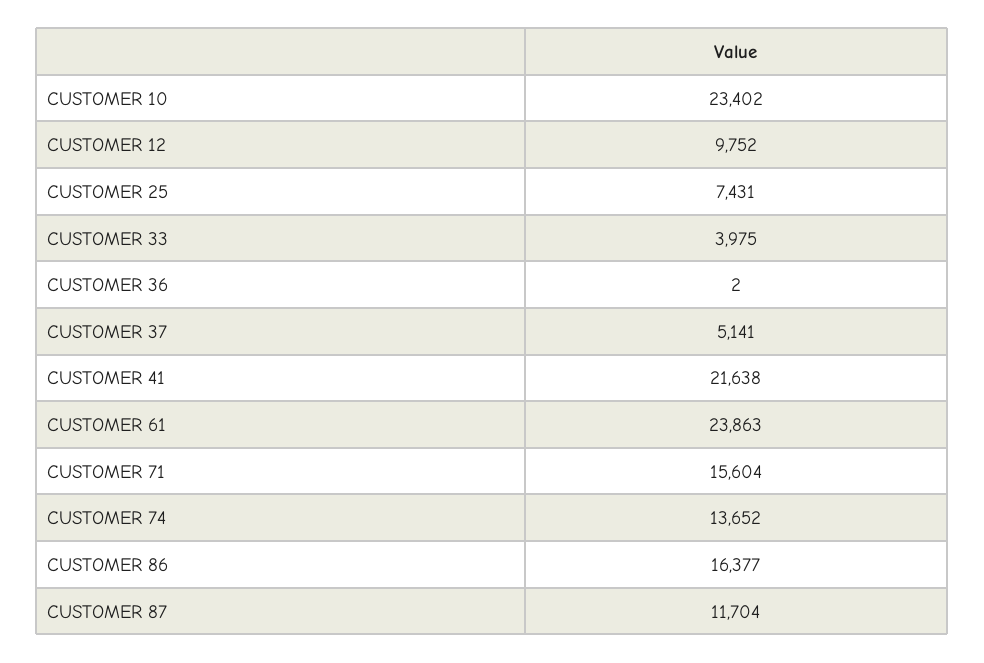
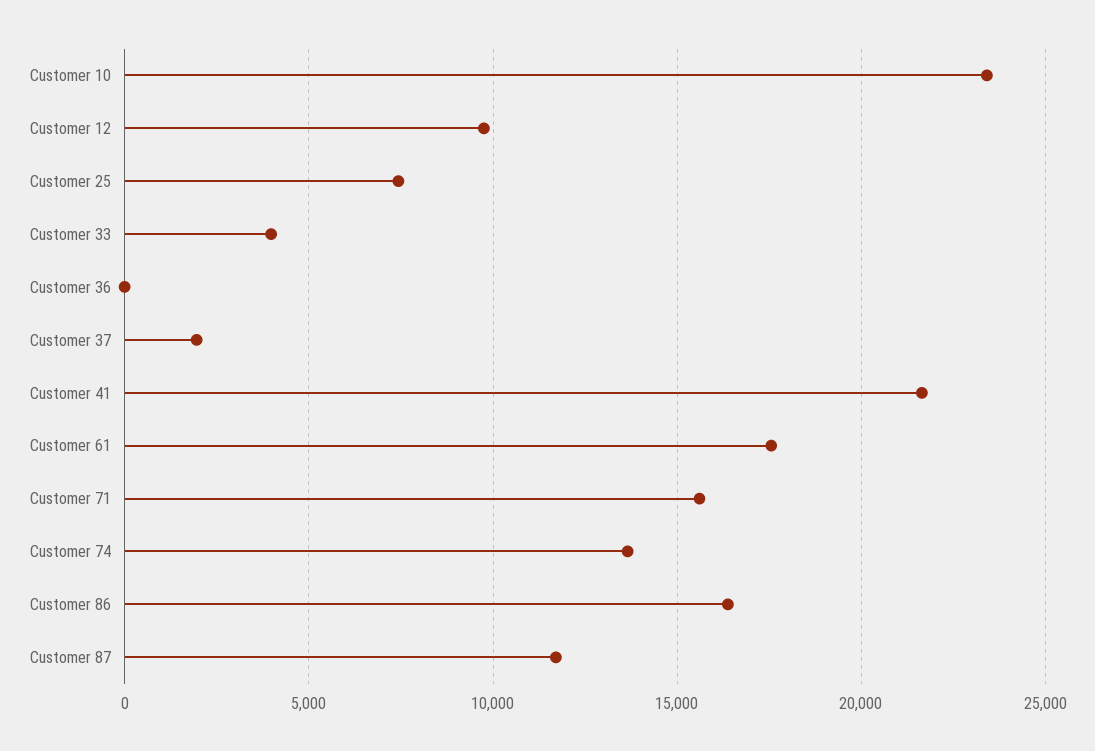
  {
    "CUSTOMER 10": 23402,
    "CUSTOMER 12": 9752,
    "CUSTOMER 25": 7431,
    "CUSTOMER 33": 3975,
    "CUSTOMER 36": 2,
-   "CUSTOMER 37": 5141,
+   "CUSTOMER 37": 2000,
    "CUSTOMER 41": 21638,
-   "CUSTOMER 61": 23863,
+   "CUSTOMER 61": 17500,
    "CUSTOMER 71": 15604,
    "CUSTOMER 74": 13652,
    "CUSTOMER 86": 16377,
    "CUSTOMER 87": 11704
  }

